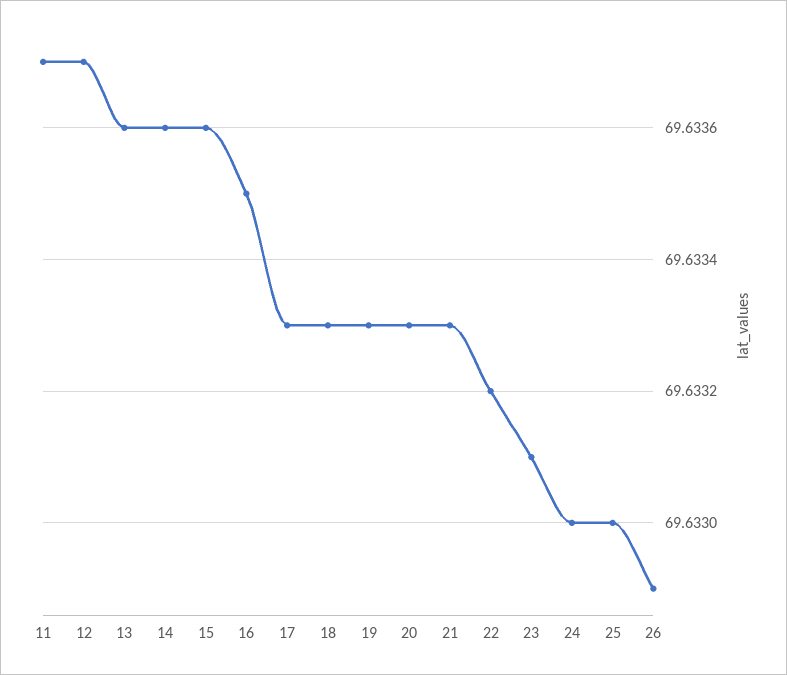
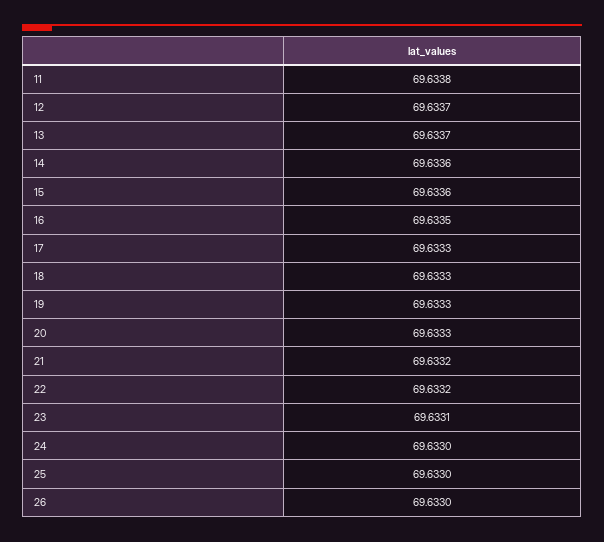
  {
-   "11": 69.6337,
+   "11": 69.6338,
    "12": 69.6337,
-   "13": 69.6336,
+   "13": 69.6337,
    "14": 69.6336,
    "15": 69.6336,
    "16": 69.6335,
    "17": 69.6333,
    "18": 69.6333,
    "19": 69.6333,
    "20": 69.6333,
-   "21": 69.6333,
+   "21": 69.6332,
    "22": 69.6332,
    "23": 69.6331,
    "24": 69.633,
    "25": 69.633,
-   "26": 69.6329
+   "26": 69.633
  }

